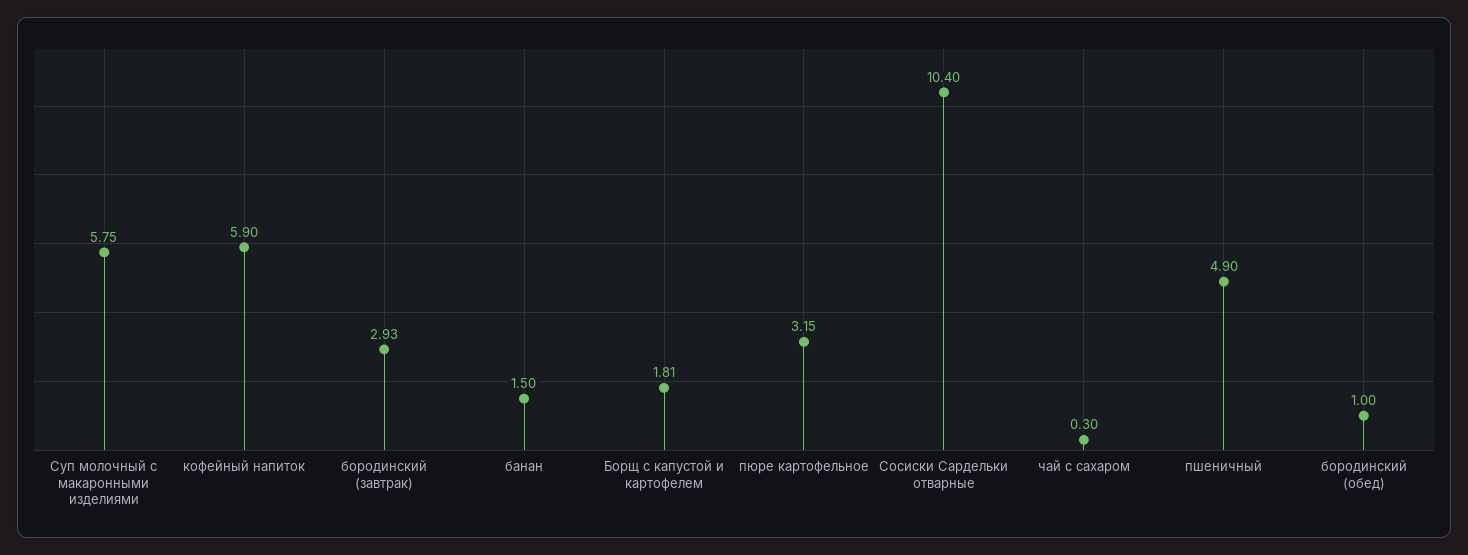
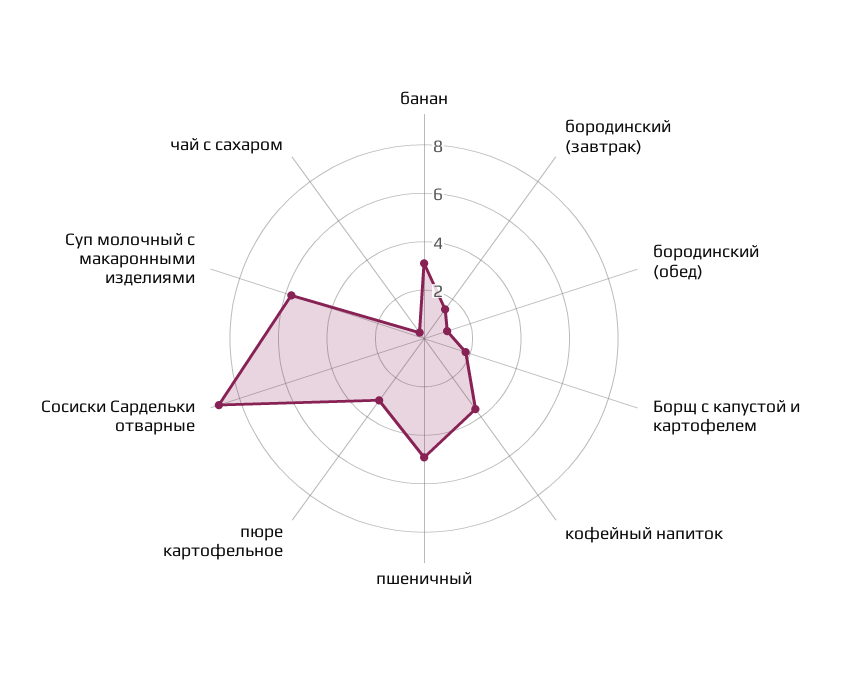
  {
    "Суп молочный с макаронными изделиями": 5.75,
-   "кофейный напиток": 5.9,
+   "кофейный напиток": 3.5,
-   "бородинский (завтрак)": 2.93,
+   "бородинский (завтрак)": 1.5,
-   "банан": 1.5,
+   "банан": 3,
    "Борщ с капустой и картофелем": 1.81,
    "пюре картофельное": 3.15,
-   "Сосиски Сардельки отварные": 10.4,
+   "Сосиски Сардельки отварные": 9,
    "чай с сахаром": 0.3,
    "пшеничный": 4.9,
    "бородинский (обед)": 1
  }

